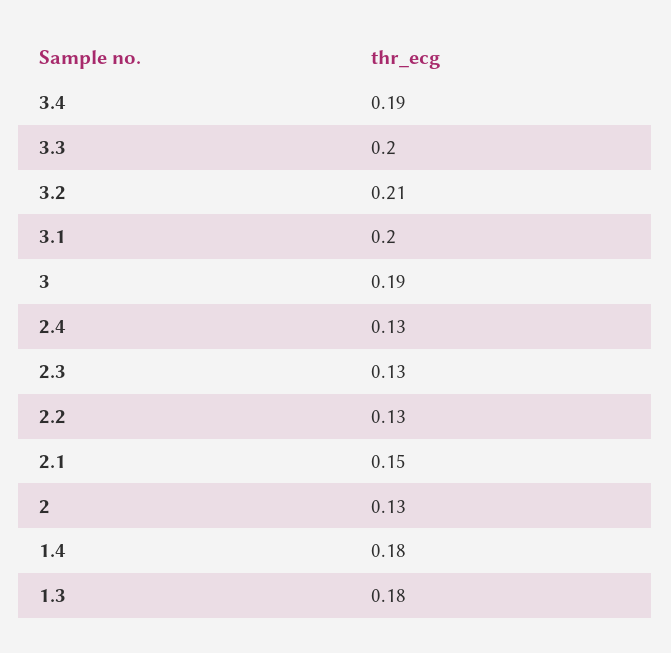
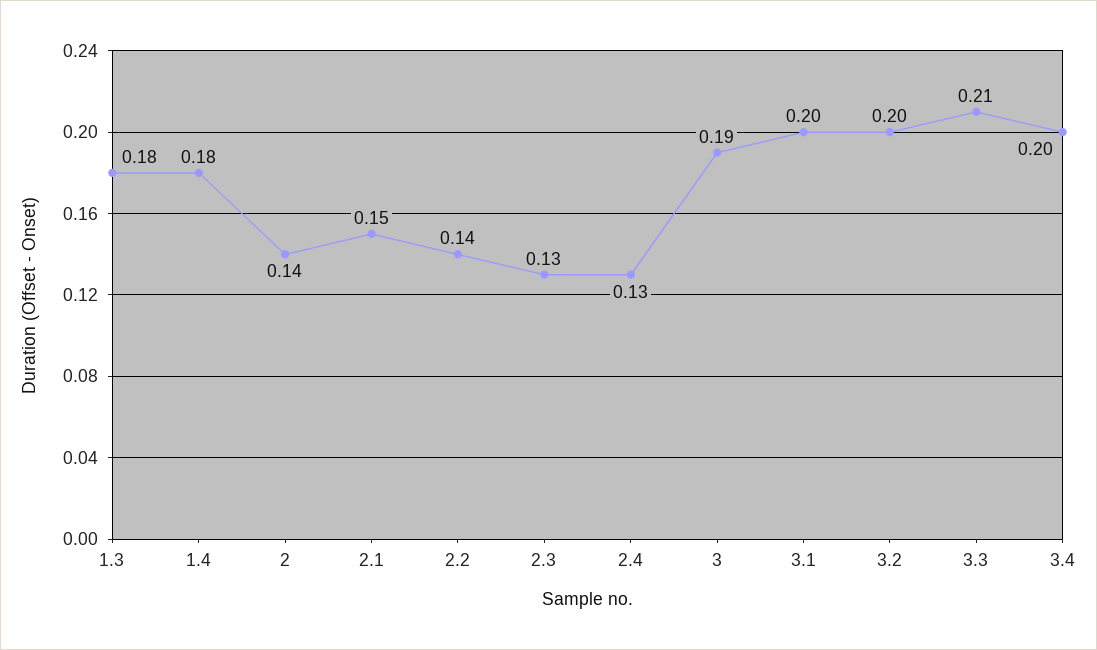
  {
-   "3.4": 0.19,
+   "3.4": 0.2,
-   "3.3": 0.2,
+   "3.3": 0.21,
-   "3.2": 0.21,
+   "3.2": 0.2,
    "3.1": 0.2,
    "3": 0.19,
    "2.4": 0.13,
    "2.3": 0.13,
-   "2.2": 0.13,
+   "2.2": 0.14,
    "2.1": 0.15,
-   "2": 0.13,
+   "2": 0.14,
    "1.4": 0.18,
    "1.3": 0.18
  }

